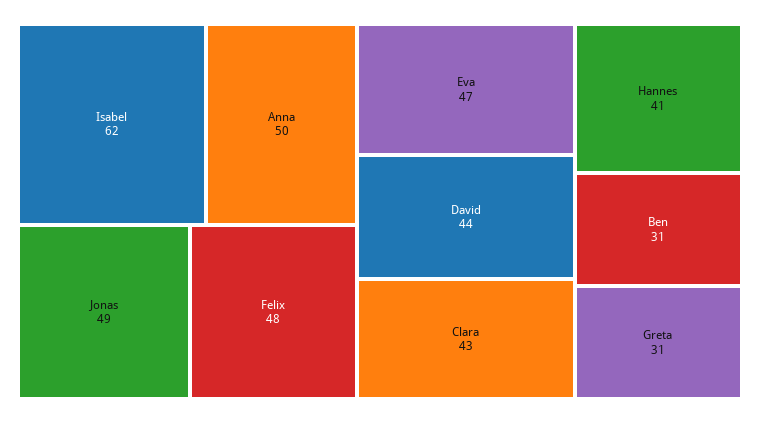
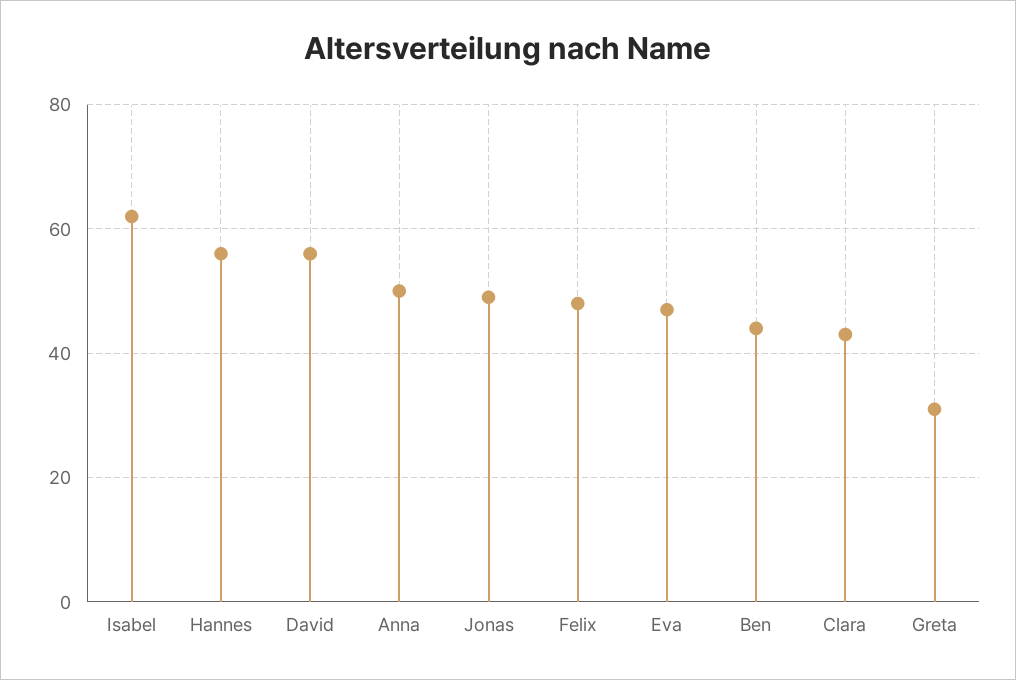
  {
    "Isabel": 62,
    "Anna": 50,
    "Jonas": 49,
    "Felix": 48,
    "Eva": 47,
-   "David": 44,
+   "David": 55,
    "Clara": 43,
-   "Hannes": 41,
+   "Hannes": 55,
-   "Ben": 31,
+   "Ben": 45,
    "Greta": 31
  }

